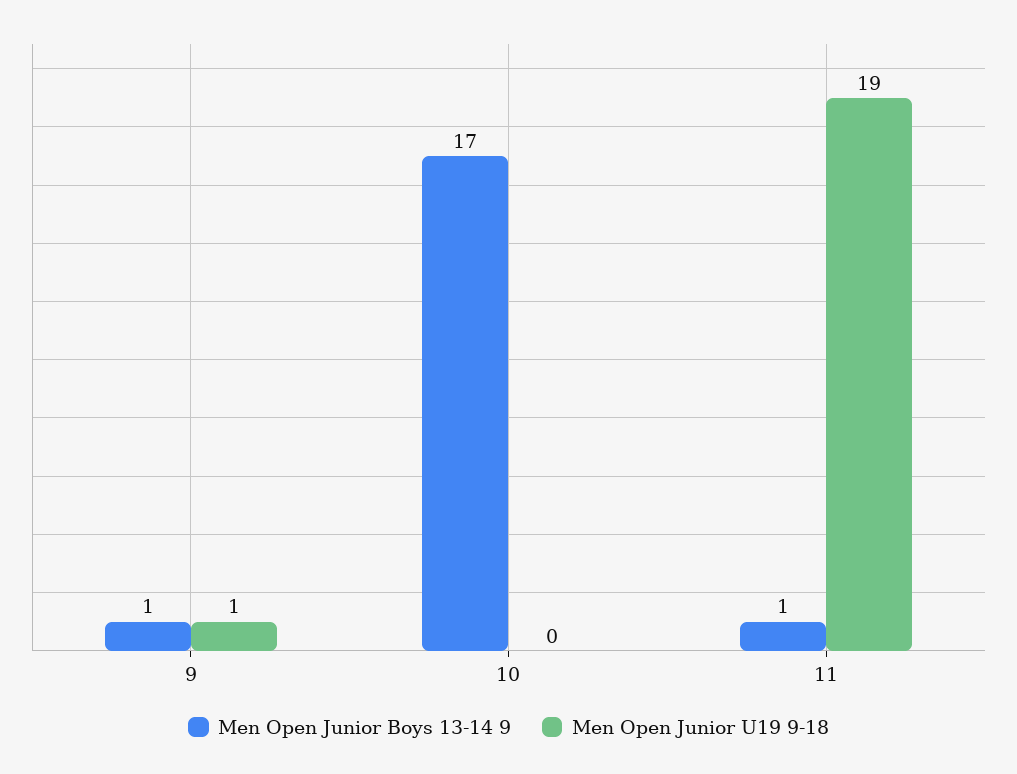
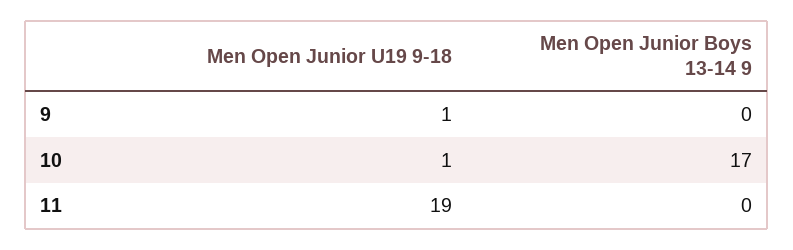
  {
    "Men Open Junior Boys 13-14 9": {
-     "9": 1,
+     "9": 0,
      "10": 17,
-     "11": 1
+     "11": 0
    },
    "Men Open Junior U19 9-18": {
      "9": 1,
-     "10": 0,
+     "10": 1,
      "11": 19
    }
  }

